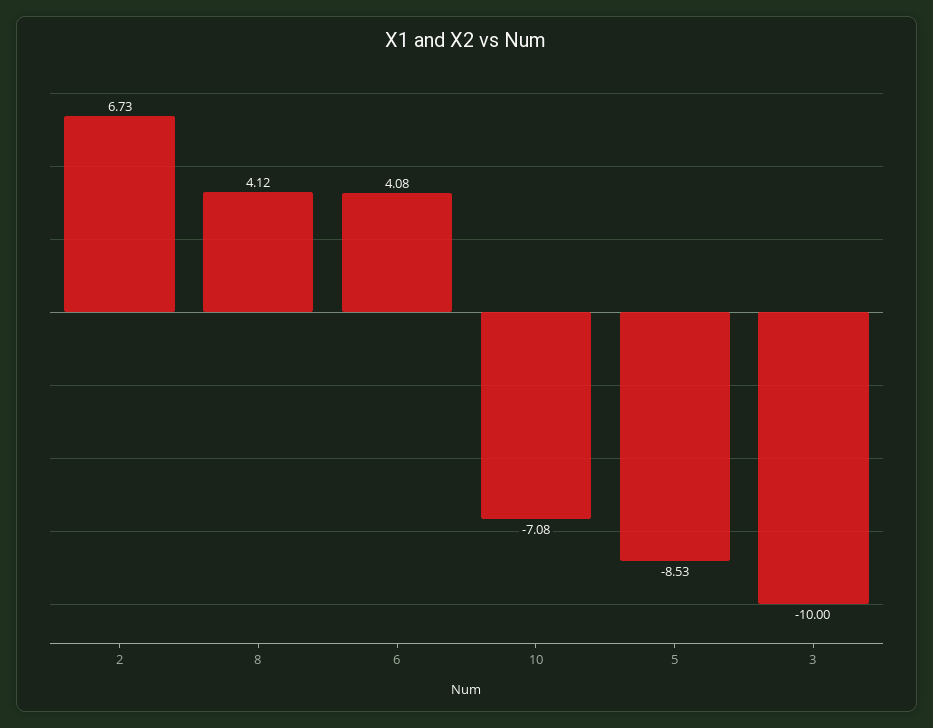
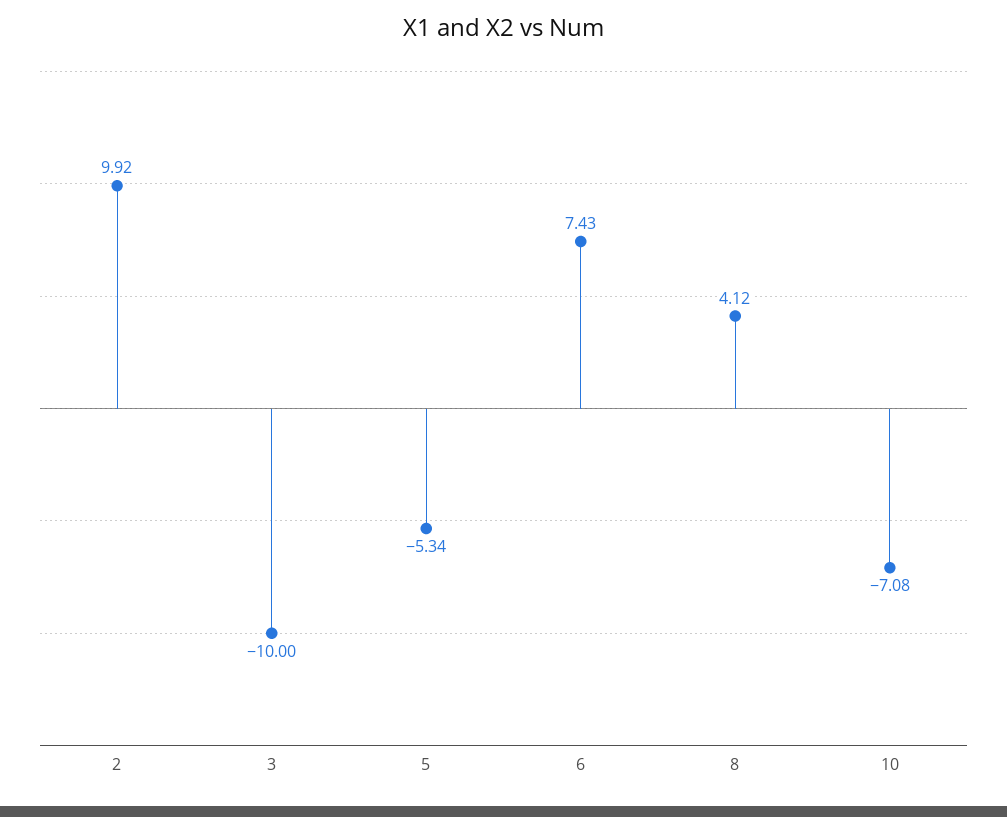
  {
-   "2": 6.73,
+   "2": 9.92,
    "8": 4.12,
-   "6": 4.08,
+   "6": 7.43,
    "10": -7.08,
-   "5": -8.53,
+   "5": -5.34,
    "3": -10
  }

